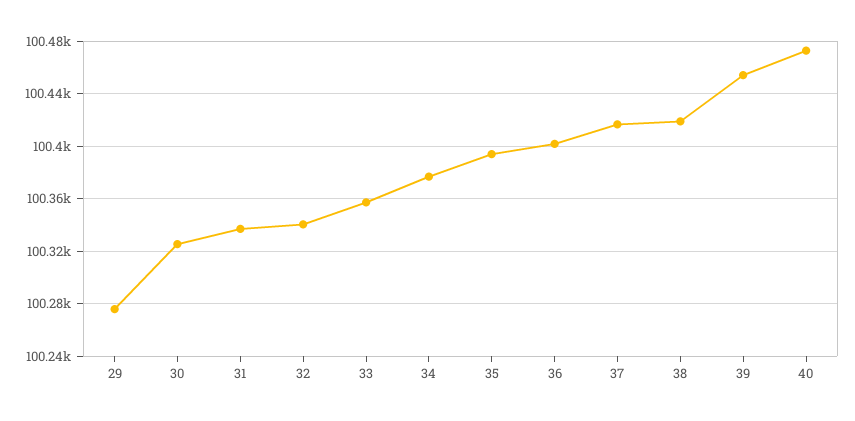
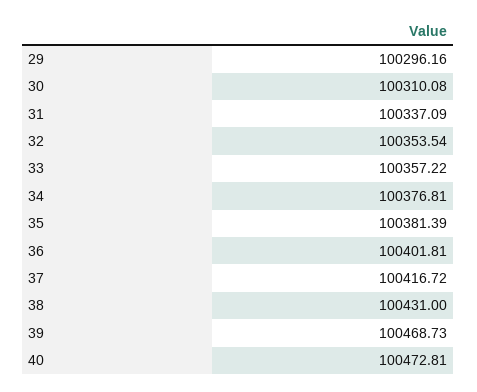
  {
-   "29": 100275,
+   "29": 100296.16,
-   "30": 100325,
+   "30": 100310.08,
    "31": 100337.09,
-   "32": 100340,
+   "32": 100353.54,
    "33": 100357.22,
    "34": 100376.81,
-   "35": 100395,
+   "35": 100381.39,
    "36": 100401.81,
    "37": 100416.72,
-   "38": 100420,
+   "38": 100431,
-   "39": 100455,
+   "39": 100468.73,
    "40": 100472.81
  }

